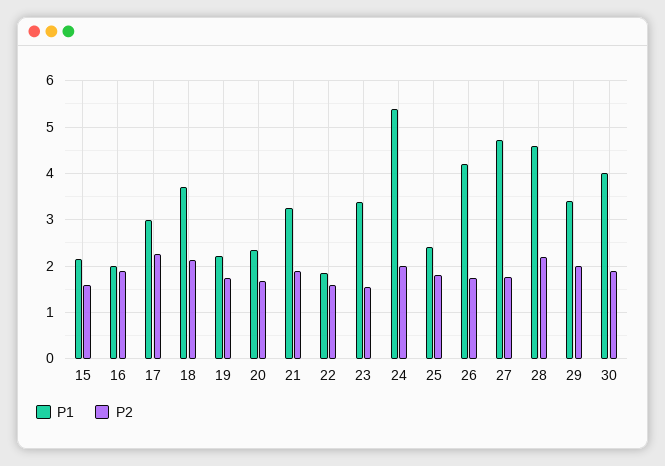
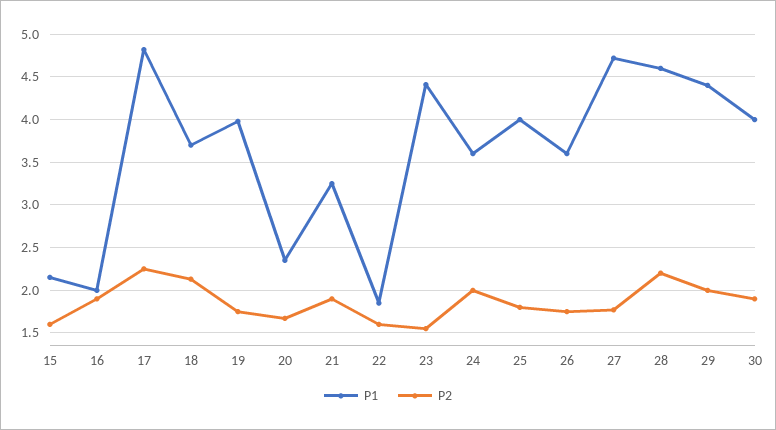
  {
    "P1": {
      "15": 2.2,
      "16": 2,
-     "17": 3,
+     "17": 4.8,
      "18": 3.7,
-     "19": 2.2,
+     "19": 4,
      "20": 2.4,
      "21": 3.3,
      "22": 1.9,
-     "23": 3.4,
+     "23": 4.4,
-     "24": 5.4,
+     "24": 3.6,
-     "25": 2.4,
+     "25": 4,
-     "26": 4.2,
+     "26": 3.6,
      "27": 4.7,
      "28": 4.6,
-     "29": 3.4,
+     "29": 4.4,
      "30": 4
    },
    "P2": {
      "15": 1.6,
      "16": 1.9,
      "17": 2.3,
      "18": 2.1,
      "19": 1.8,
      "20": 1.7,
      "21": 1.9,
      "22": 1.6,
      "23": 1.6,
      "24": 2,
      "25": 1.8,
      "26": 1.8,
      "27": 1.8,
      "28": 2.2,
      "29": 2,
      "30": 1.9
    }
  }

